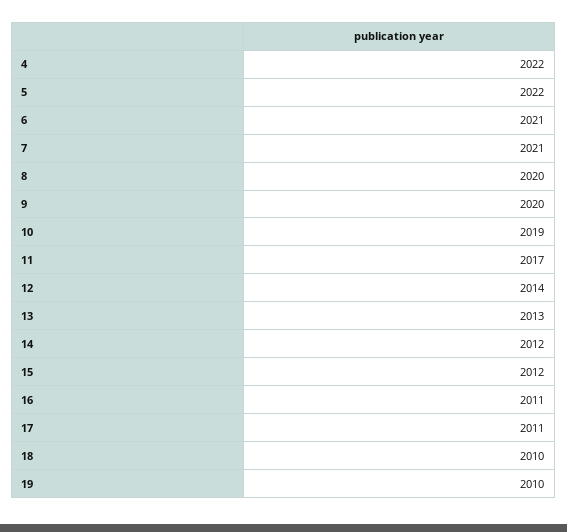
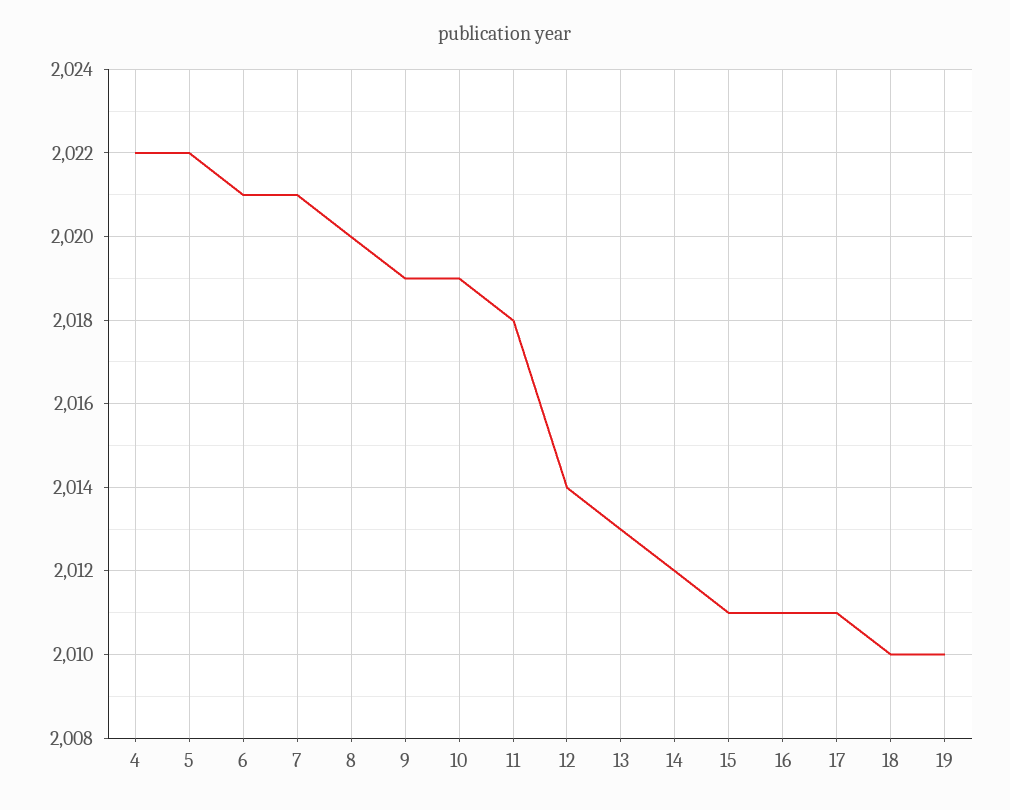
  {
    "4": 2022,
    "5": 2022,
    "6": 2021,
    "7": 2021,
    "8": 2020,
-   "9": 2020,
+   "9": 2019,
    "10": 2019,
-   "11": 2017,
+   "11": 2018,
    "12": 2014,
    "13": 2013,
    "14": 2012,
-   "15": 2012,
+   "15": 2011,
    "16": 2011,
    "17": 2011,
    "18": 2010,
    "19": 2010
  }

